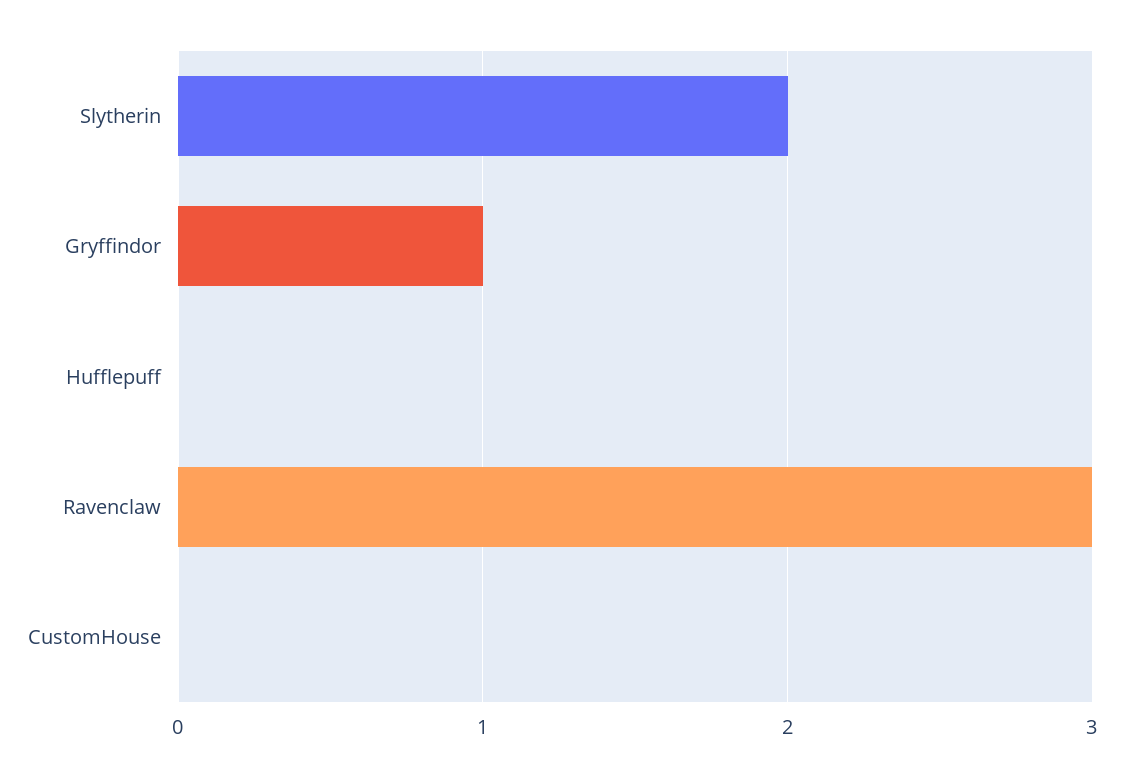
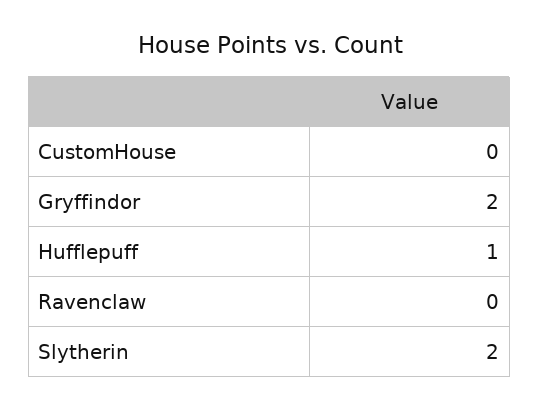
  {
    "Slytherin": 2,
-   "Gryffindor": 1,
+   "Gryffindor": 2,
-   "Hufflepuff": 0,
+   "Hufflepuff": 1,
-   "Ravenclaw": 3,
+   "Ravenclaw": 0,
    "CustomHouse": 0
  }

